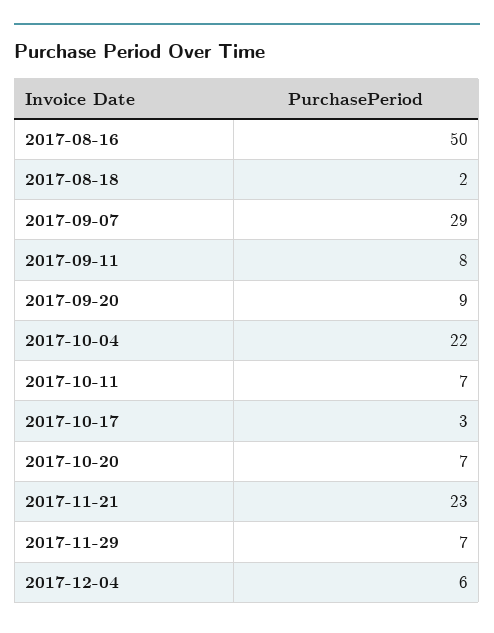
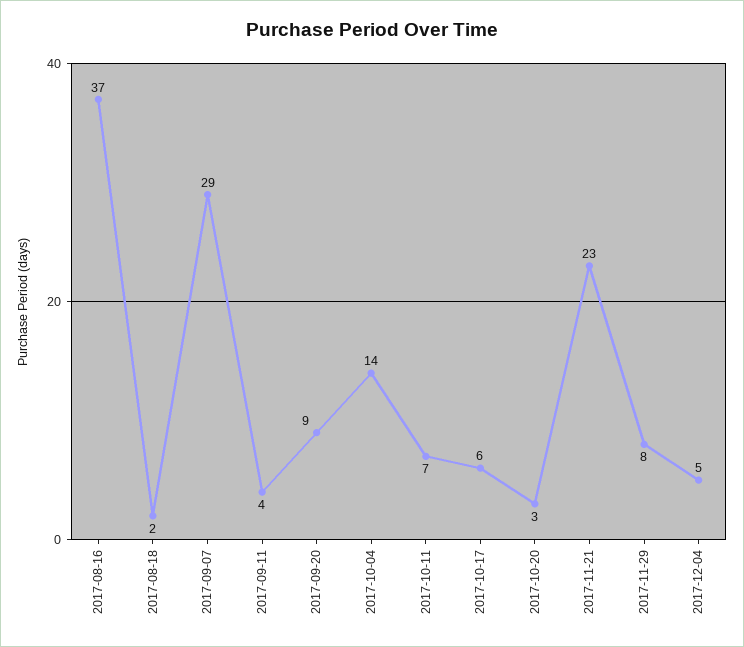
  {
-   "2017-08-16": 50,
+   "2017-08-16": 37,
    "2017-08-18": 2,
    "2017-09-07": 29,
-   "2017-09-11": 8,
+   "2017-09-11": 4,
    "2017-09-20": 9,
-   "2017-10-04": 22,
+   "2017-10-04": 14,
    "2017-10-11": 7,
-   "2017-10-17": 3,
+   "2017-10-17": 6,
-   "2017-10-20": 7,
+   "2017-10-20": 3,
    "2017-11-21": 23,
-   "2017-11-29": 7,
+   "2017-11-29": 8,
-   "2017-12-04": 6
+   "2017-12-04": 5
  }

